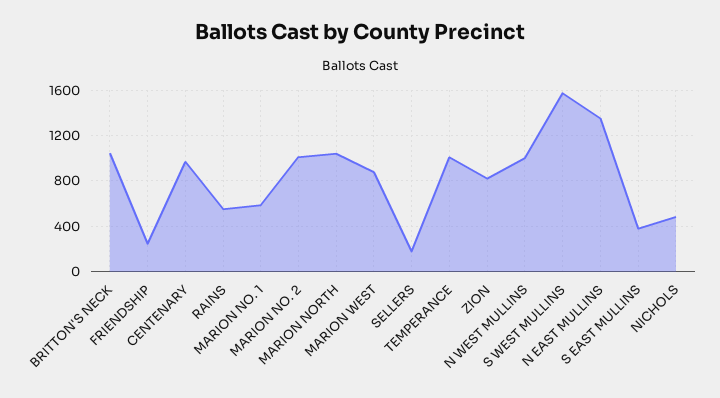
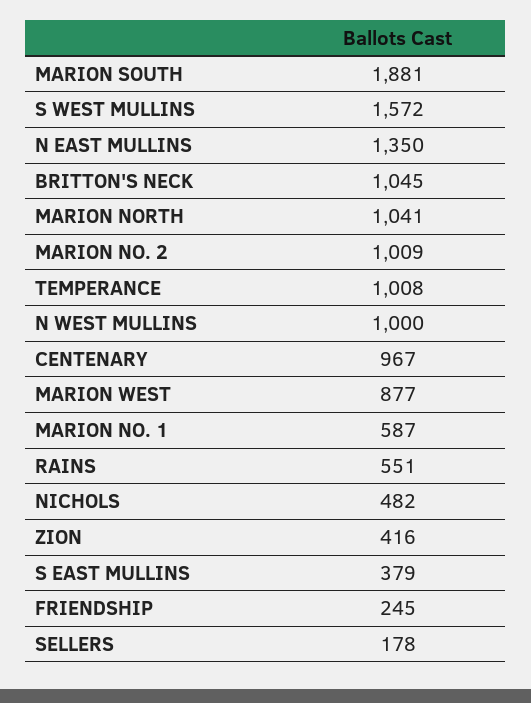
  {
    "BRITTON'S NECK": 1045,
    "FRIENDSHIP": 245,
    "CENTENARY": 967,
    "RAINS": 551,
    "MARION NO. 1": 587,
    "MARION NO. 2": 1009,
    "MARION NORTH": 1041,
    "MARION WEST": 877,
    "SELLERS": 178,
    "TEMPERANCE": 1008,
-   "ZION": 800,
+   "ZION": 416,
    "N WEST MULLINS": 1000,
    "S WEST MULLINS": 1572,
    "N EAST MULLINS": 1350,
    "S EAST MULLINS": 379,
-   "NICHOLS": 482
+   "NICHOLS": 482,
+   "MARION SOUTH": 1881
  }

